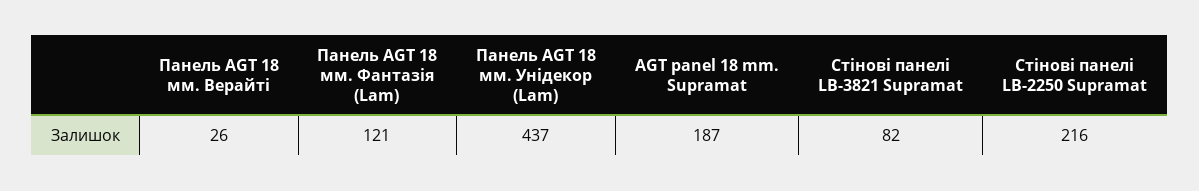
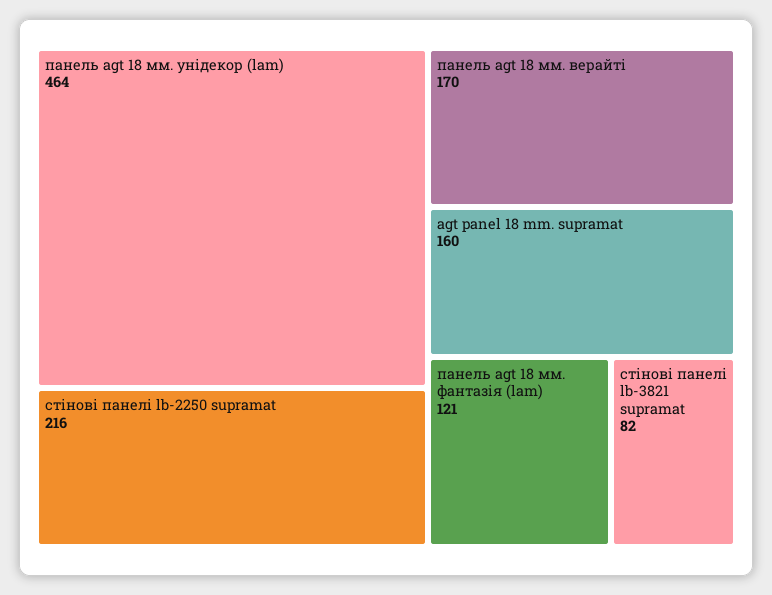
  {
-   "Панель AGT 18 мм. Верайті": 26,
+   "Панель AGT 18 мм. Верайті": 170,
    "Панель AGT 18 мм. Фантазія (Lam)": 121,
-   "Панель AGT 18 мм. Унідекор (Lam)": 437,
+   "Панель AGT 18 мм. Унідекор (Lam)": 464,
-   "AGT panel 18 mm. Supramat": 187,
+   "AGT panel 18 mm. Supramat": 160,
    "Стінові панелі LB-3821 Supramat": 82,
    "Стінові панелі LB-2250 Supramat": 216
  }

